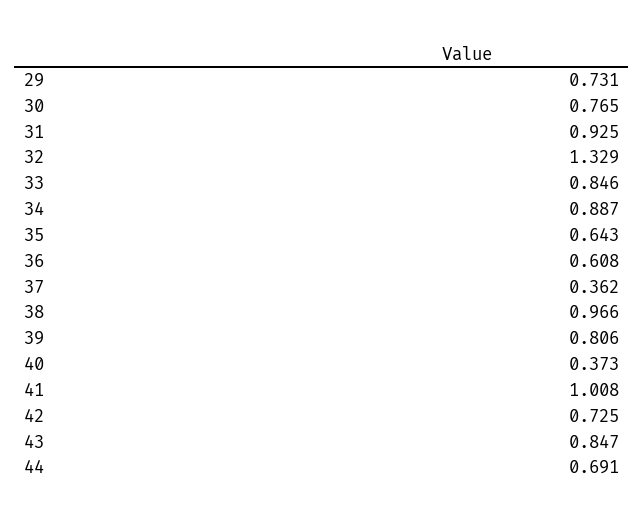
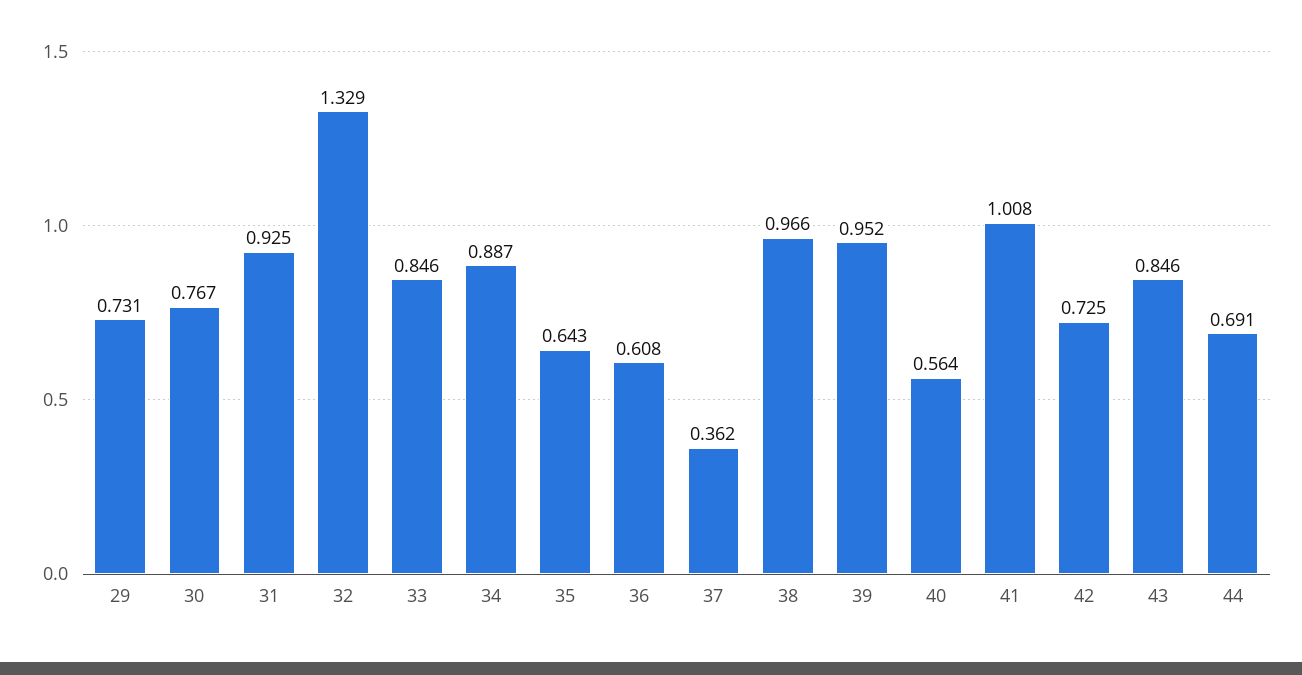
  {
    "29": 0.731,
-   "30": 0.765,
+   "30": 0.767,
    "31": 0.925,
    "32": 1.329,
    "33": 0.846,
    "34": 0.887,
    "35": 0.643,
    "36": 0.608,
    "37": 0.362,
    "38": 0.966,
-   "39": 0.806,
+   "39": 0.952,
-   "40": 0.373,
+   "40": 0.564,
    "41": 1.008,
    "42": 0.725,
-   "43": 0.847,
+   "43": 0.846,
    "44": 0.691
  }

